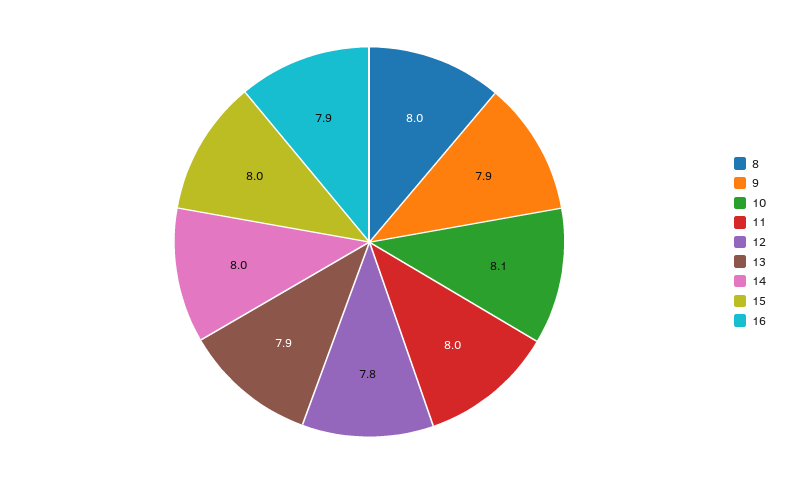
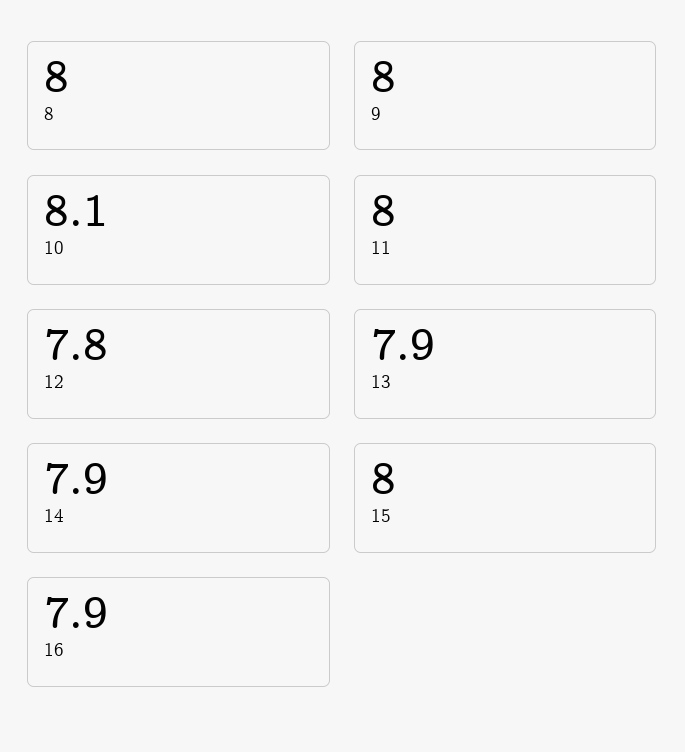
  {
    "8": 8,
-   "9": 7.9,
+   "9": 8,
    "10": 8.1,
    "11": 8,
    "12": 7.8,
    "13": 7.9,
-   "14": 8,
+   "14": 7.9,
    "15": 8,
    "16": 7.9
  }

